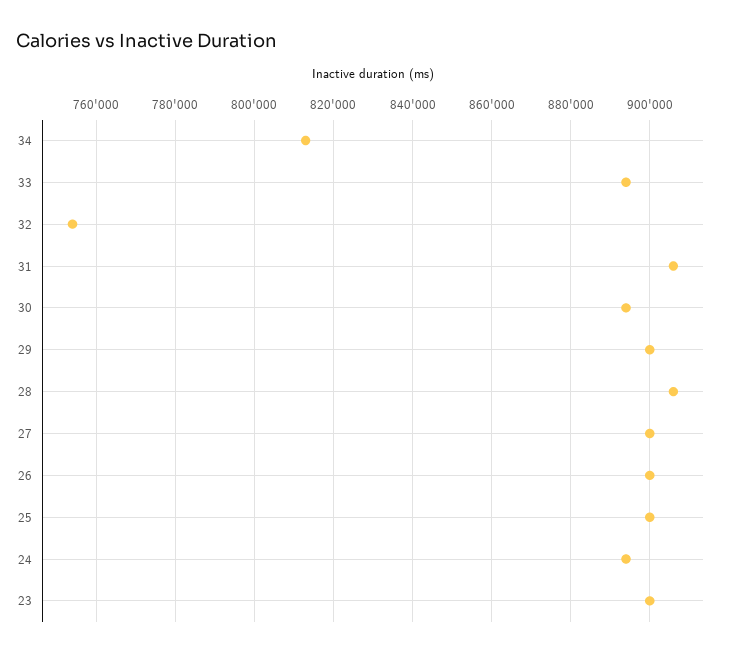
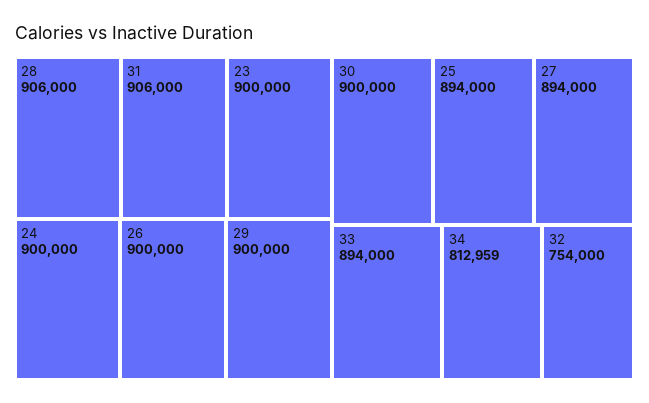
  {
    "34": 812959,
    "33": 894000,
    "32": 754000,
    "31": 906000,
-   "30": 894000,
+   "30": 900000,
    "29": 900000,
    "28": 906000,
-   "27": 900000,
+   "27": 894000,
    "26": 900000,
-   "25": 900000,
+   "25": 894000,
-   "24": 894000,
+   "24": 900000,
    "23": 900000
  }

